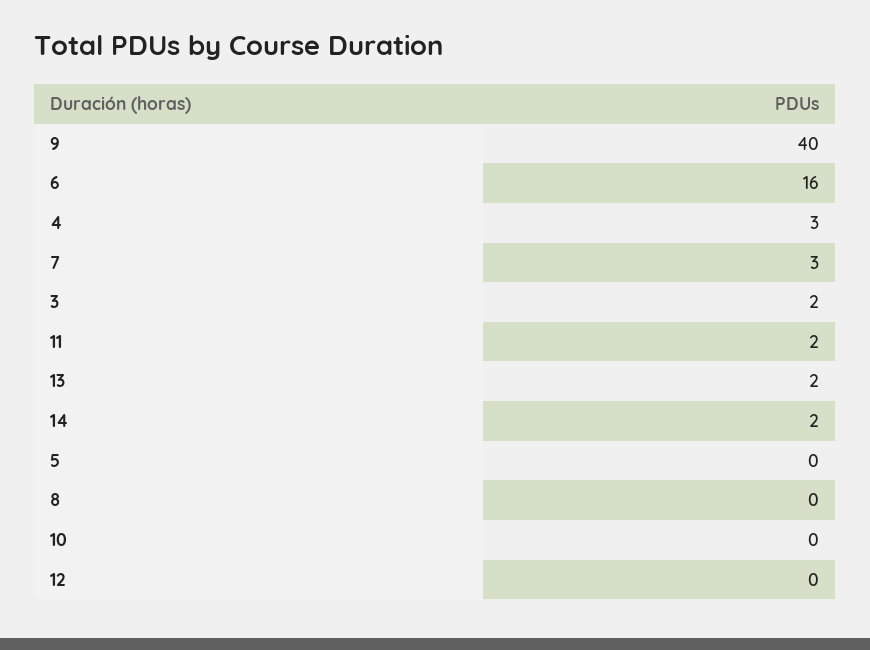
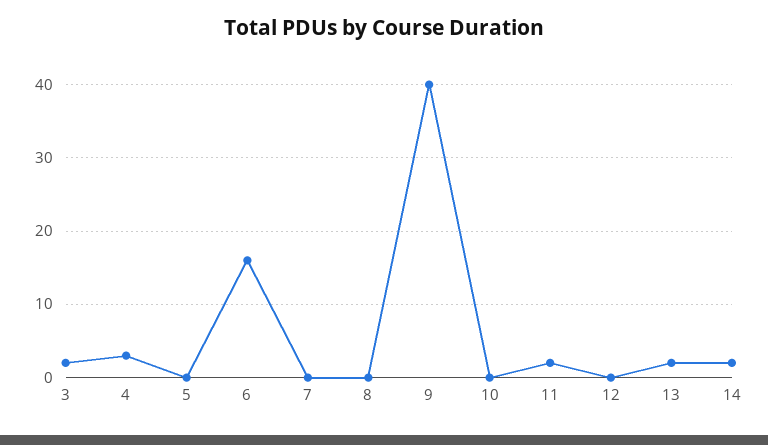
  {
    "9": 40,
    "6": 16,
    "4": 3,
-   "7": 3,
+   "7": 0,
    "3": 2,
    "11": 2,
    "13": 2,
    "14": 2,
    "5": 0,
    "8": 0,
    "10": 0,
    "12": 0
  }

